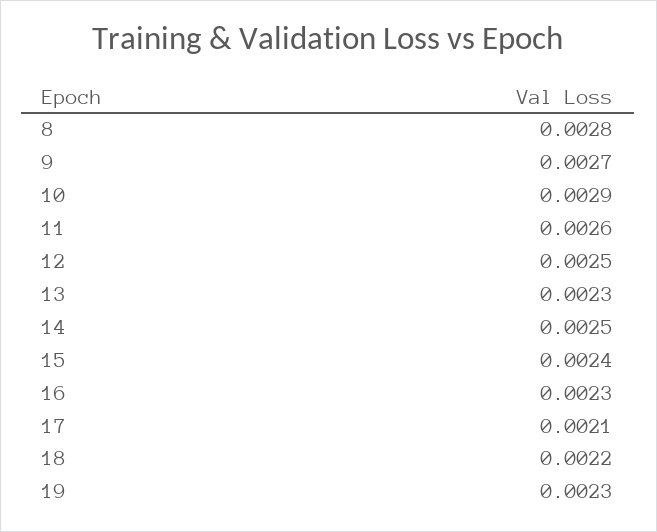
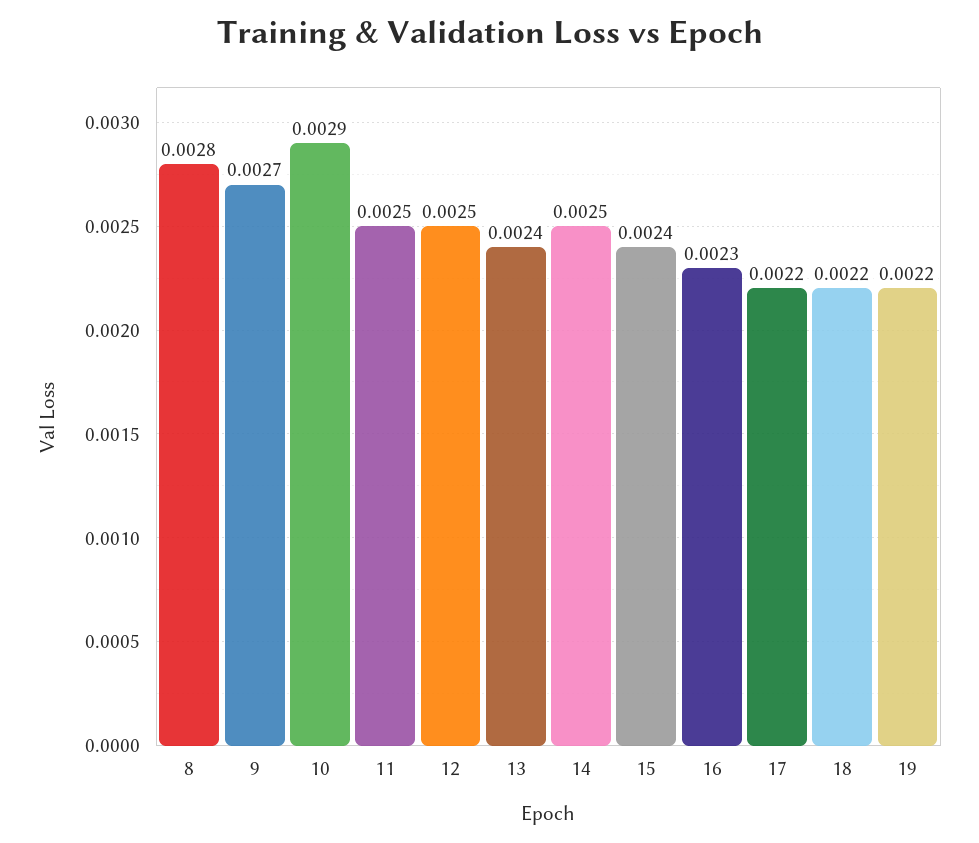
  {
    "8": 0.0028,
    "9": 0.0027,
    "10": 0.0029,
-   "11": 0.0026,
+   "11": 0.0025,
    "12": 0.0025,
-   "13": 0.0023,
+   "13": 0.0024,
    "14": 0.0025,
    "15": 0.0024,
    "16": 0.0023,
-   "17": 0.0021,
+   "17": 0.0022,
    "18": 0.0022,
-   "19": 0.0023
+   "19": 0.0022
  }

